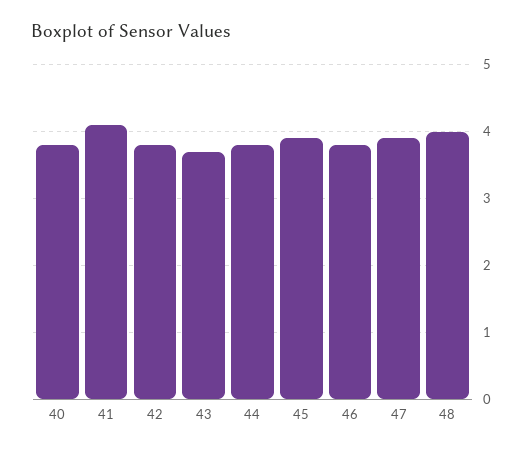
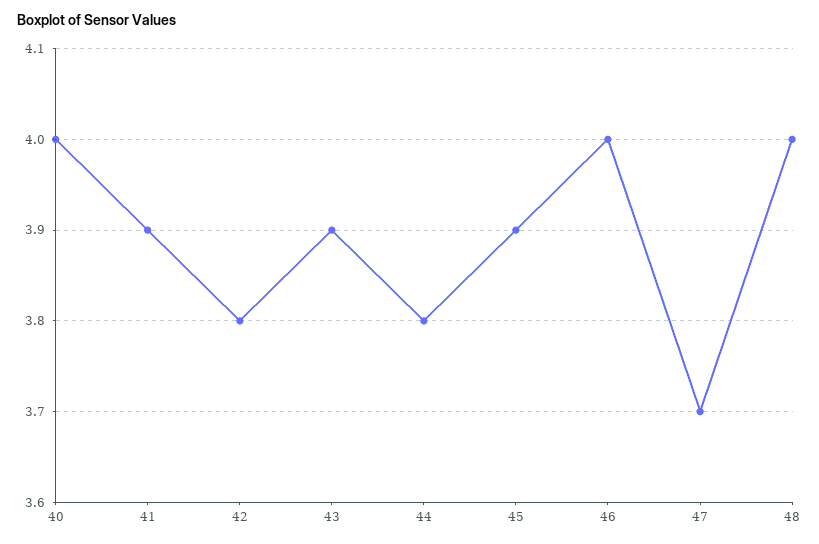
  {
-   "40": 3.8,
+   "40": 4,
-   "41": 4.1,
+   "41": 3.9,
    "42": 3.8,
-   "43": 3.7,
+   "43": 3.9,
    "44": 3.8,
    "45": 3.9,
-   "46": 3.8,
+   "46": 4,
-   "47": 3.9,
+   "47": 3.7,
    "48": 4
  }

